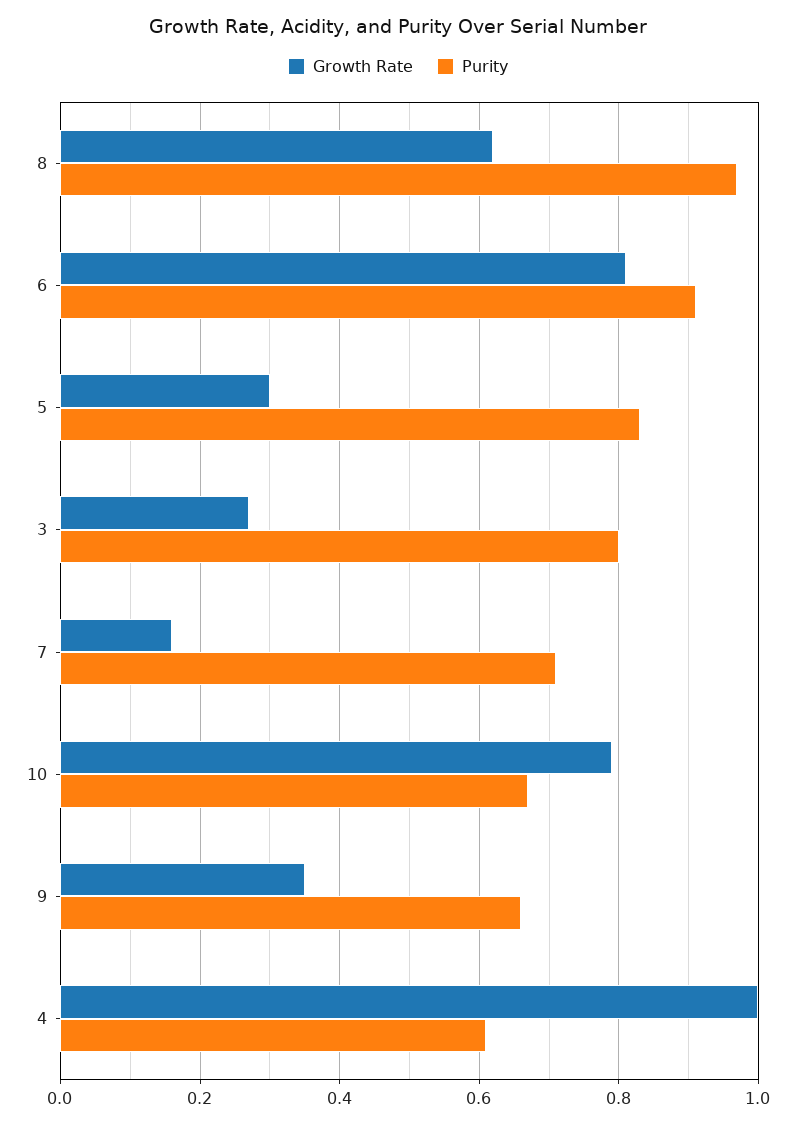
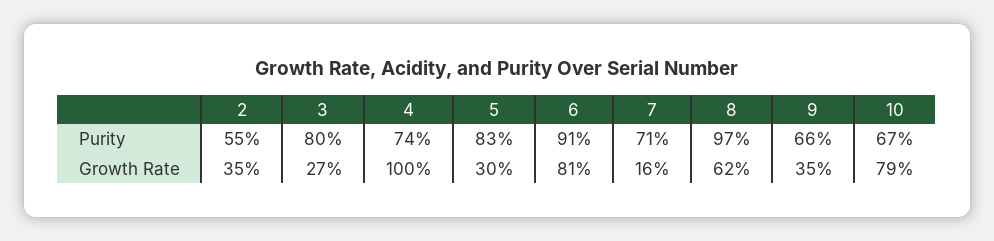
  {
    "Growth Rate": {
      "8": 0.62,
      "6": 0.81,
      "5": 0.3,
      "3": 0.27,
      "7": 0.16,
      "10": 0.79,
      "9": 0.35,
-     "4": 1
+     "4": 1,
+     "2": 0.35
    },
    "Purity": {
      "8": 0.97,
      "6": 0.91,
      "5": 0.83,
      "3": 0.8,
      "7": 0.71,
      "10": 0.67,
      "9": 0.66,
-     "4": 0.6
+     "4": 0.74,
+     "2": 0.55
    }
  }

